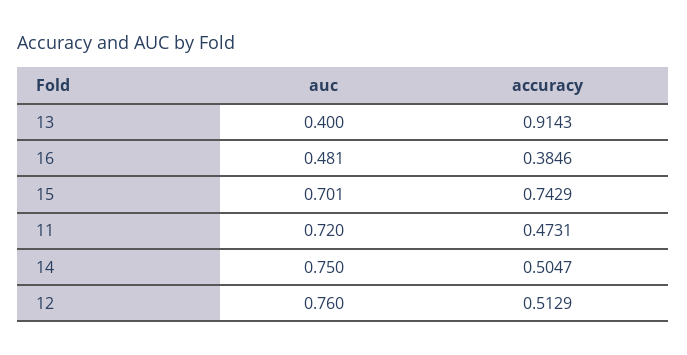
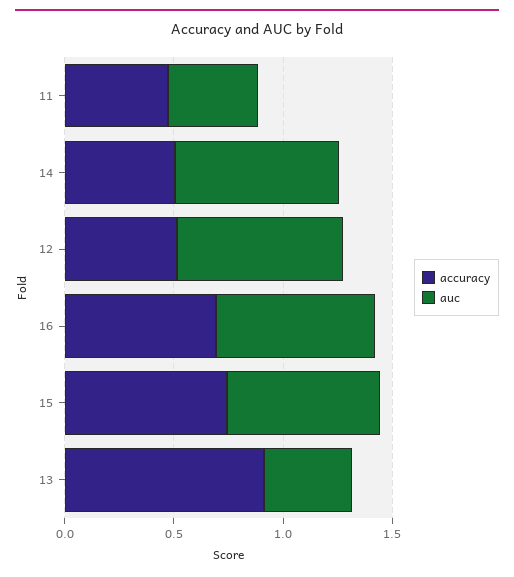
  {
    "auc": {
      "13": 0.4,
-     "16": 0.481,
+     "16": 0.7,
      "15": 0.701,
-     "11": 0.72,
+     "11": 0.4,
      "14": 0.75,
      "12": 0.76
    },
    "accuracy": {
      "13": 0.9143,
-     "16": 0.3846,
+     "16": 0.7,
      "15": 0.7429,
      "11": 0.4731,
      "14": 0.5047,
      "12": 0.5129
    }
  }

